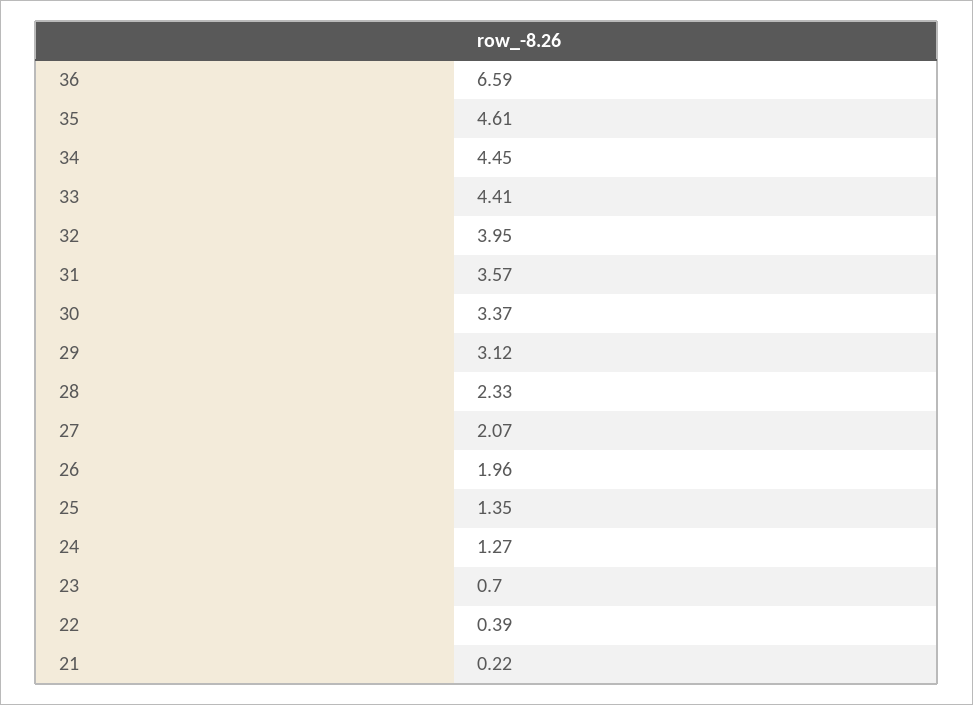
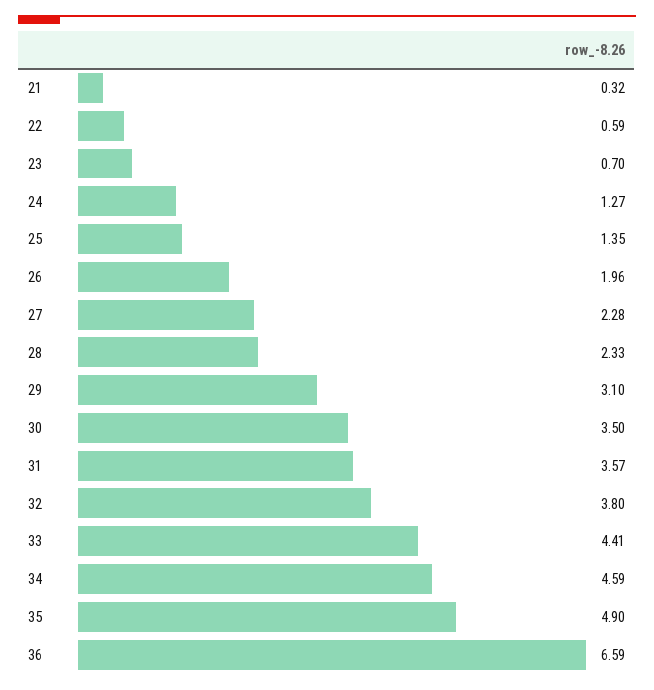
  {
    "36": 6.59,
-   "35": 4.61,
+   "35": 4.9,
-   "34": 4.45,
+   "34": 4.59,
    "33": 4.41,
-   "32": 3.95,
+   "32": 3.8,
    "31": 3.57,
-   "30": 3.37,
+   "30": 3.5,
-   "29": 3.12,
+   "29": 3.1,
    "28": 2.33,
-   "27": 2.07,
+   "27": 2.28,
    "26": 1.96,
    "25": 1.35,
    "24": 1.27,
    "23": 0.7,
-   "22": 0.39,
+   "22": 0.59,
-   "21": 0.22
+   "21": 0.32
  }

